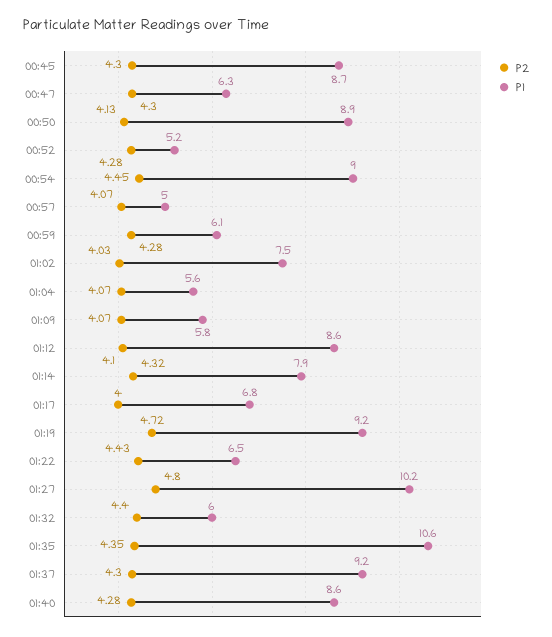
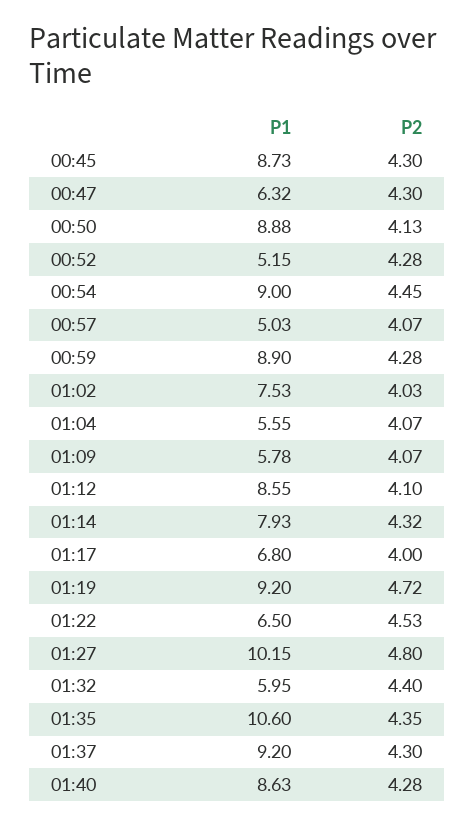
  {
    "P2": {
      "00:45": 4.3,
      "00:47": 4.3,
      "00:50": 4.13,
      "00:52": 4.28,
      "00:54": 4.45,
      "00:57": 4.07,
      "00:59": 4.28,
      "01:02": 4.03,
      "01:04": 4.07,
      "01:09": 4.07,
      "01:12": 4.1,
      "01:14": 4.32,
      "01:17": 4,
      "01:19": 4.72,
-     "01:22": 4.43,
+     "01:22": 4.53,
      "01:27": 4.8,
      "01:32": 4.4,
      "01:35": 4.35,
      "01:37": 4.3,
      "01:40": 4.28
    },
    "P1": {
      "00:45": 8.73,
      "00:47": 6.32,
      "00:50": 8.88,
      "00:52": 5.15,
      "00:54": 9,
      "00:57": 5.03,
-     "00:59": 6.1,
+     "00:59": 8.9,
      "01:02": 7.53,
      "01:04": 5.55,
      "01:09": 5.78,
      "01:12": 8.55,
      "01:14": 7.93,
      "01:17": 6.8,
      "01:19": 9.2,
      "01:22": 6.5,
      "01:27": 10.15,
      "01:32": 5.95,
      "01:35": 10.6,
      "01:37": 9.2,
      "01:40": 8.63
    }
  }

